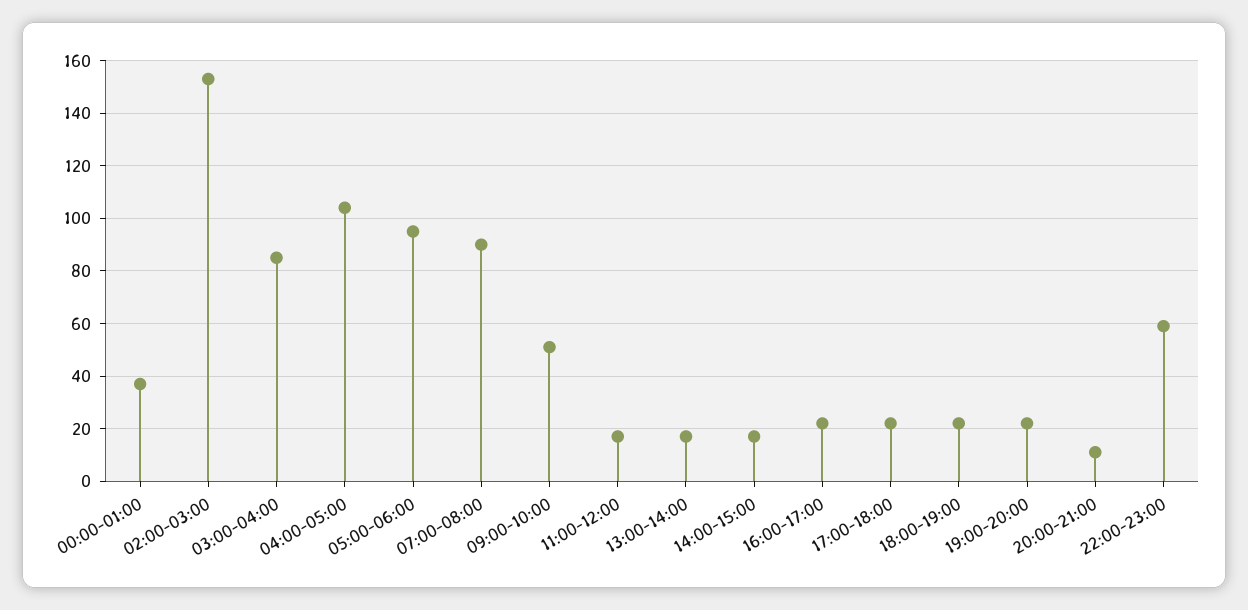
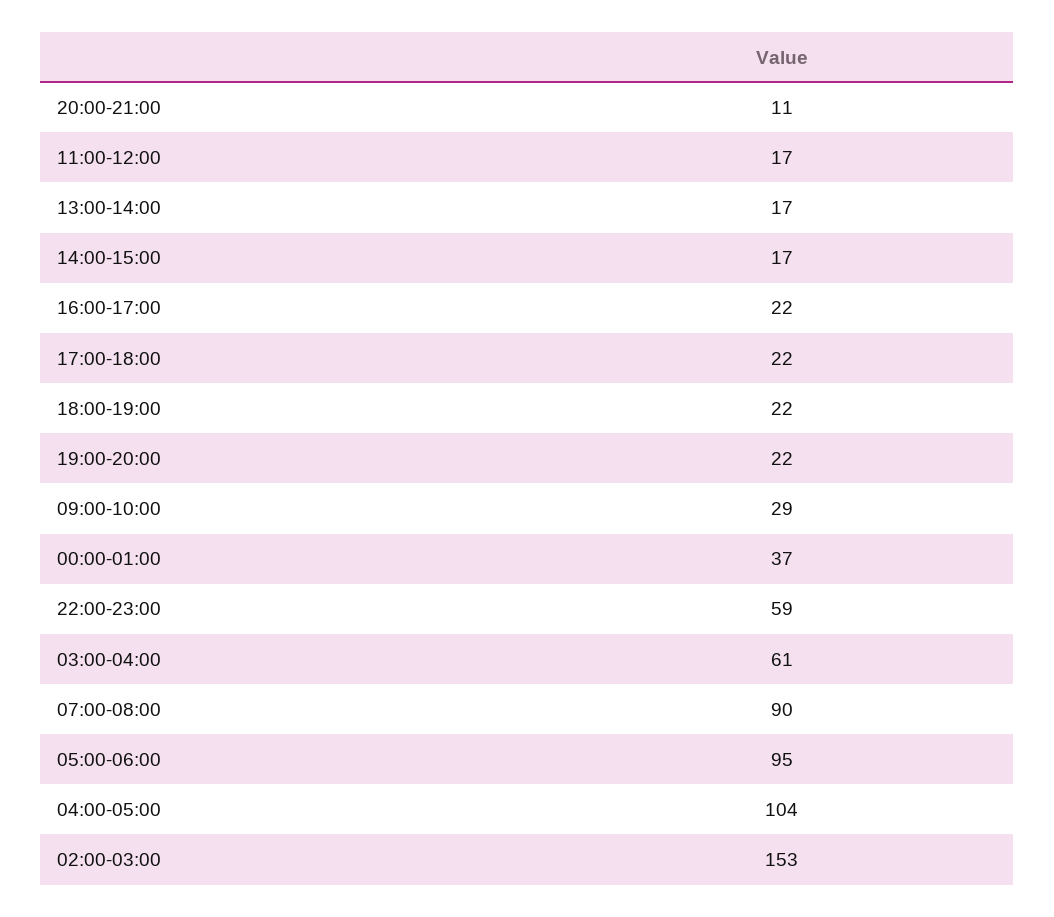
  {
    "00:00-01:00": 37,
    "02:00-03:00": 153,
-   "03:00-04:00": 85,
+   "03:00-04:00": 61,
    "04:00-05:00": 104,
    "05:00-06:00": 95,
    "07:00-08:00": 90,
-   "09:00-10:00": 50,
+   "09:00-10:00": 29,
    "11:00-12:00": 17,
    "13:00-14:00": 17,
    "14:00-15:00": 17,
    "16:00-17:00": 22,
    "17:00-18:00": 22,
    "18:00-19:00": 22,
    "19:00-20:00": 22,
    "20:00-21:00": 11,
    "22:00-23:00": 59
  }

